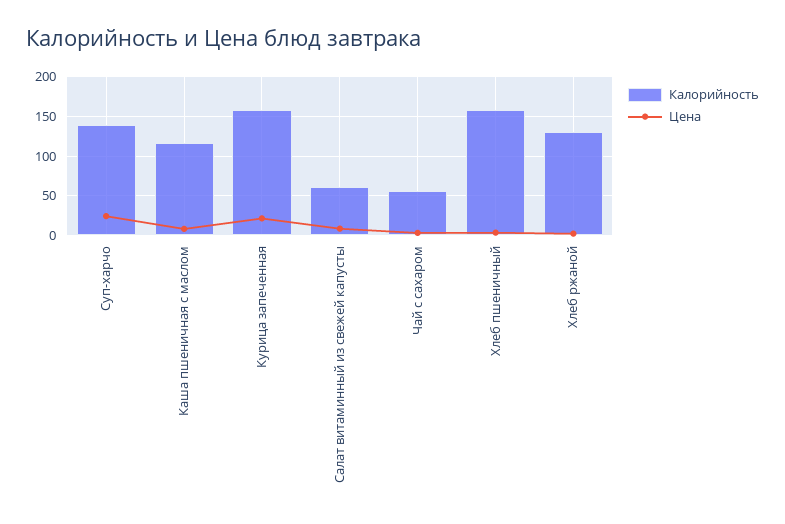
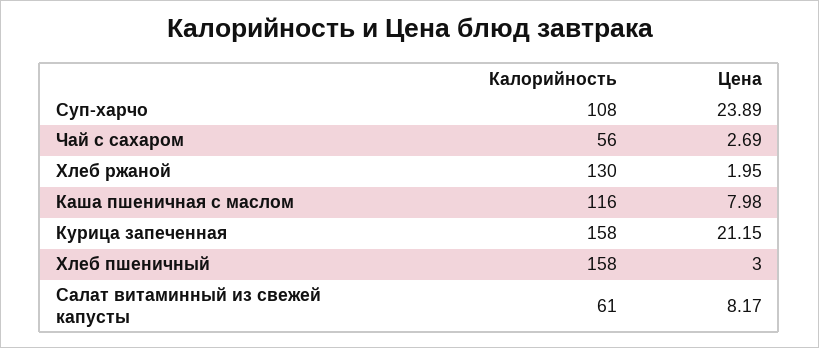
  {
    "Калорийность": {
-     "Суп-харчо": 140,
+     "Суп-харчо": 108,
      "Каша пшеничная с маслом": 116,
      "Курица запеченная": 158,
      "Салат витаминный из свежей капусты": 61,
      "Чай с сахаром": 56,
      "Хлеб пшеничный": 158,
      "Хлеб ржаной": 130
    },
    "Цена": {
      "Суп-харчо": 23.89,
      "Каша пшеничная с маслом": 7.98,
      "Курица запеченная": 21.15,
      "Салат витаминный из свежей капусты": 8.17,
      "Чай с сахаром": 2.69,
      "Хлеб пшеничный": 3,
      "Хлеб ржаной": 1.95
    }
  }

